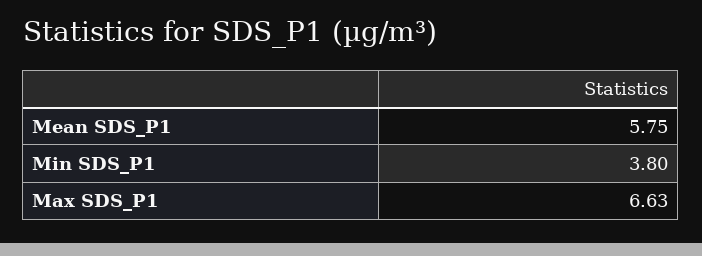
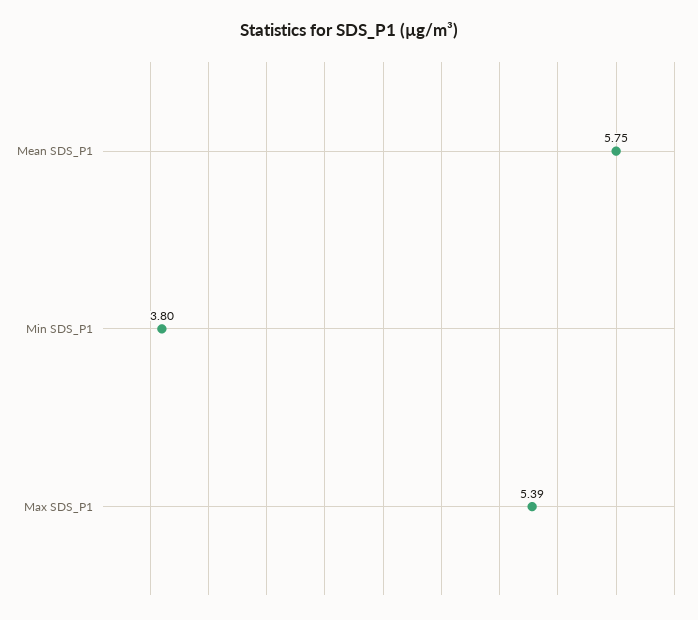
  {
    "Mean SDS_P1": 5.75,
    "Min SDS_P1": 3.8,
-   "Max SDS_P1": 6.63
+   "Max SDS_P1": 5.39
  }

